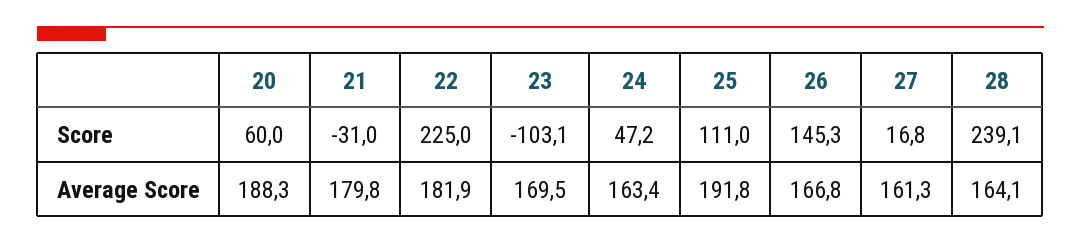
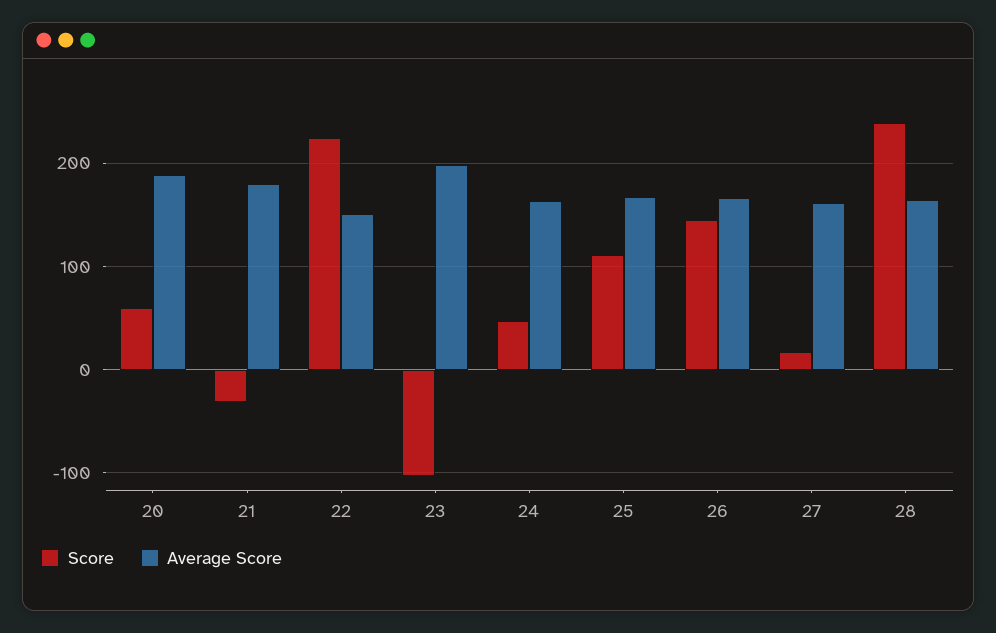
  {
    "Score": {
      "20": 60,
      "21": -31,
      "22": 225,
      "23": -103.1,
      "24": 47.2,
      "25": 111,
      "26": 145.3,
      "27": 16.8,
      "28": 239.1
    },
    "Average Score": {
      "20": 188.3,
      "21": 179.8,
-     "22": 181.9,
+     "22": 150,
-     "23": 169.5,
+     "23": 200,
      "24": 163.4,
-     "25": 191.8,
+     "25": 170,
      "26": 166.8,
      "27": 161.3,
      "28": 164.1
    }
  }

